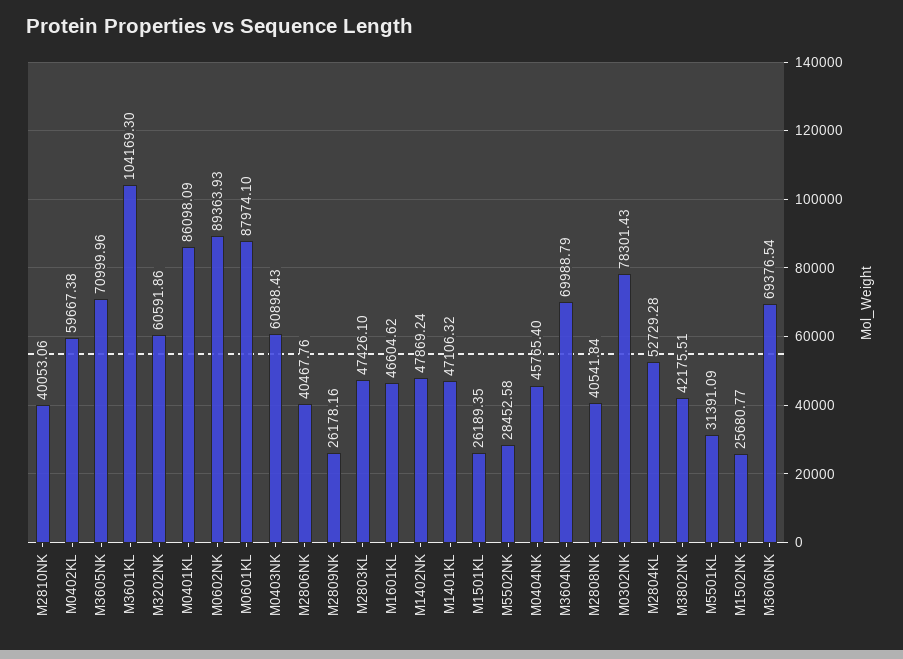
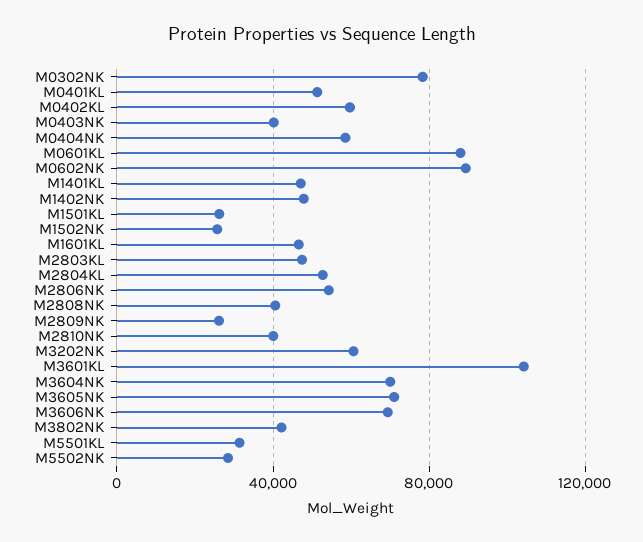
  {
    "M2810NK": 40053.06,
    "M0402KL": 59667.38,
    "M3605NK": 70999.96,
    "M3601KL": 104169.3,
    "M3202NK": 60591.86,
-   "M0401KL": 86098.09,
+   "M0401KL": 50000,
    "M0602NK": 89363.93,
    "M0601KL": 87974.1,
-   "M0403NK": 60898.43,
+   "M0403NK": 40000,
-   "M2806NK": 40467.76,
+   "M2806NK": 55000,
    "M2809NK": 26178.16,
    "M2803KL": 47426.1,
    "M1601KL": 46604.62,
    "M1402NK": 47869.24,
    "M1401KL": 47106.32,
    "M1501KL": 26189.35,
    "M5502NK": 28452.58,
-   "M0404NK": 45765.4,
+   "M0404NK": 60000,
    "M3604NK": 69988.79,
    "M2808NK": 40541.84,
    "M0302NK": 78301.43,
    "M2804KL": 52729.28,
    "M3802NK": 42175.51,
    "M5501KL": 31391.09,
    "M1502NK": 25680.77,
    "M3606NK": 69376.54
  }

